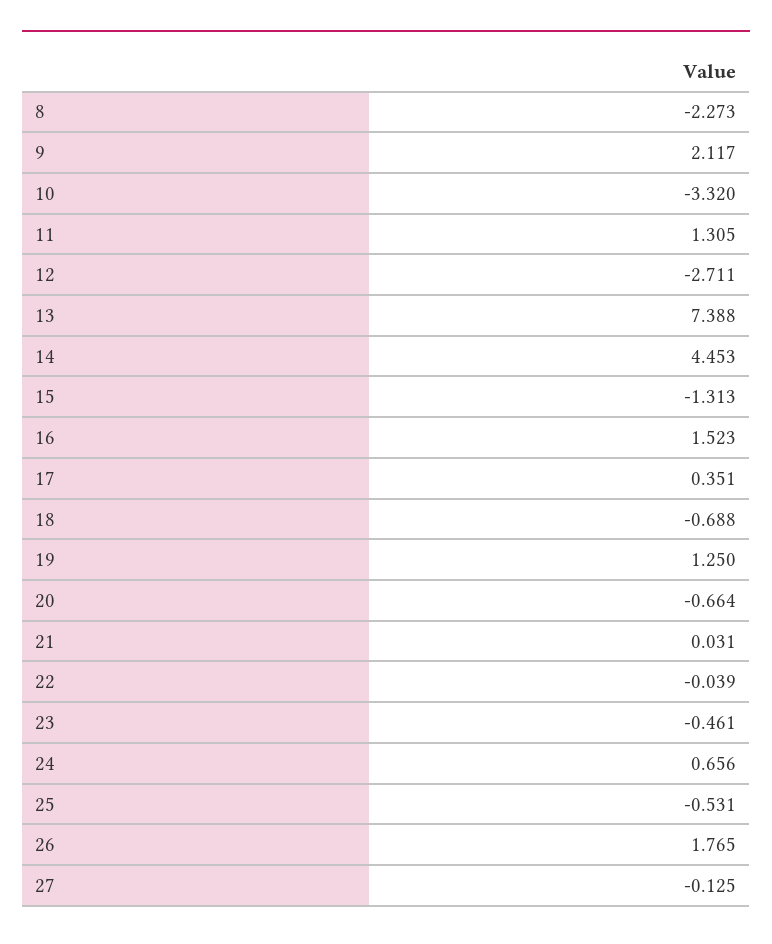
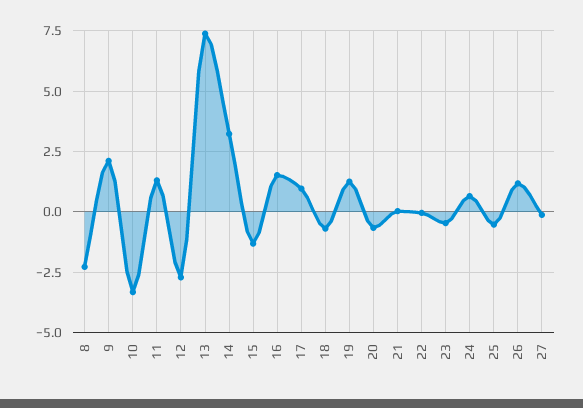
  {
    "8": -2.273,
    "9": 2.117,
    "10": -3.32,
    "11": 1.305,
    "12": -2.711,
    "13": 7.388,
-   "14": 4.453,
+   "14": 3.25,
    "15": -1.313,
    "16": 1.523,
-   "17": 0.351,
+   "17": 1,
    "18": -0.688,
    "19": 1.25,
    "20": -0.664,
    "21": 0.031,
    "22": -0.039,
    "23": -0.461,
    "24": 0.656,
    "25": -0.531,
-   "26": 1.765,
+   "26": 1.25,
    "27": -0.125
  }

